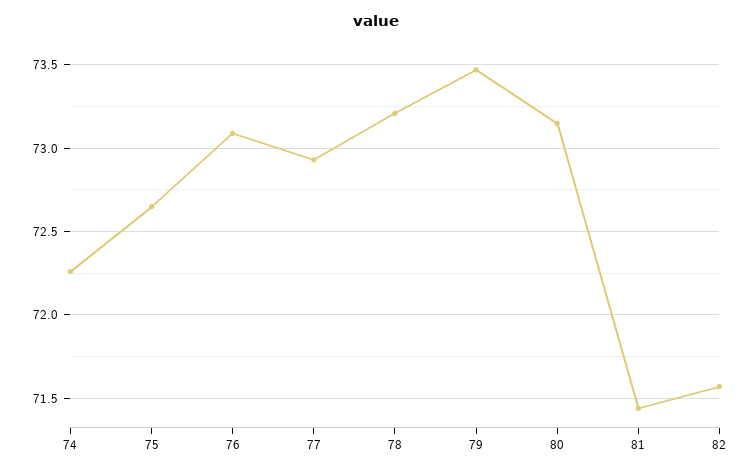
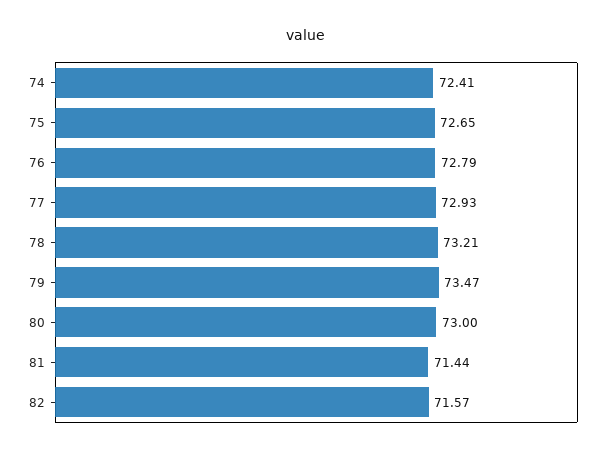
  {
-   "74": 72.25,
+   "74": 72.41,
    "75": 72.65,
-   "76": 73.1,
+   "76": 72.79,
    "77": 72.93,
    "78": 73.21,
    "79": 73.47,
-   "80": 73.15,
+   "80": 73,
    "81": 71.44,
    "82": 71.57
  }

